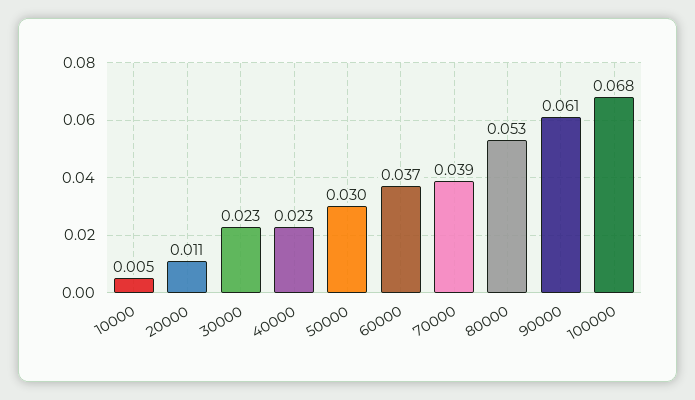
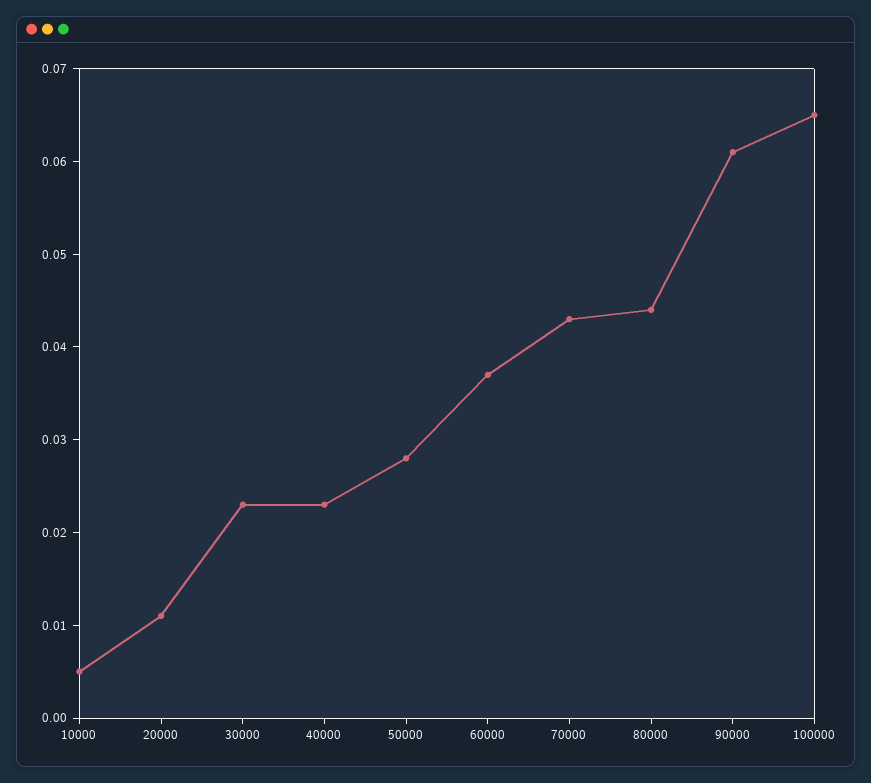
  {
    "10000": 0.005,
    "20000": 0.011,
    "30000": 0.023,
    "40000": 0.023,
-   "50000": 0.03,
+   "50000": 0.028,
    "60000": 0.037,
-   "70000": 0.039,
+   "70000": 0.043,
-   "80000": 0.053,
+   "80000": 0.044,
    "90000": 0.061,
-   "100000": 0.068
+   "100000": 0.065
  }

